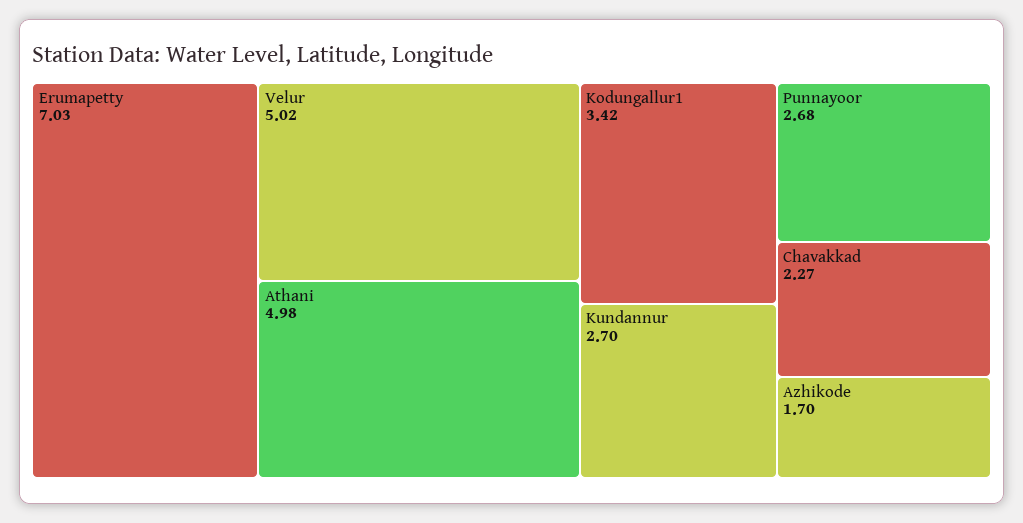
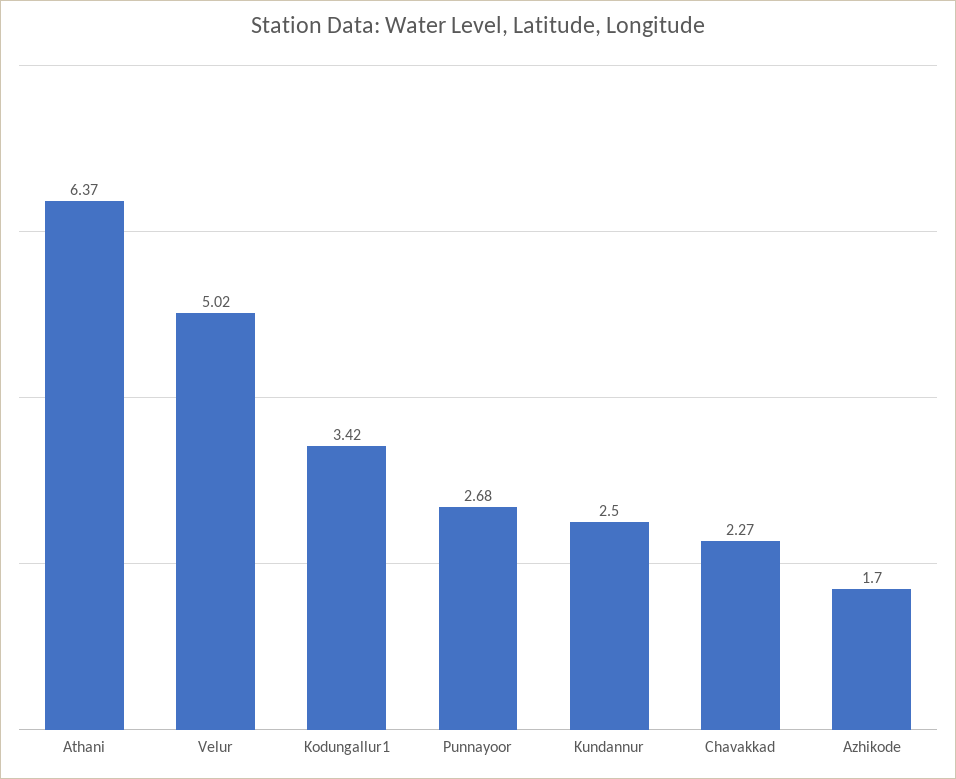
  {
-   "Erumapetty": 7.03,
    "Velur": 5.02,
-   "Athani": 4.98,
+   "Athani": 6.37,
    "Kodungallur1": 3.42,
-   "Kundannur": 2.7,
+   "Kundannur": 2.5,
    "Punnayoor": 2.68,
    "Chavakkad": 2.27,
    "Azhikode": 1.7
  }

